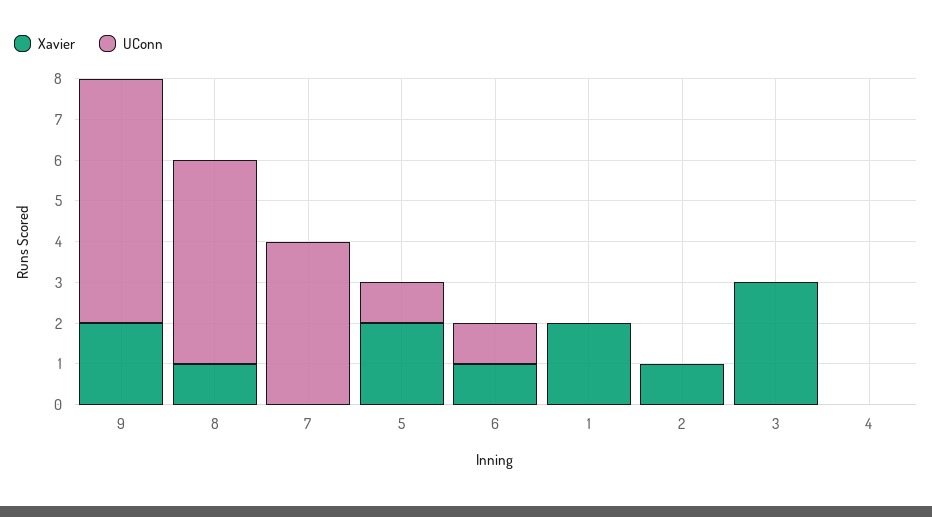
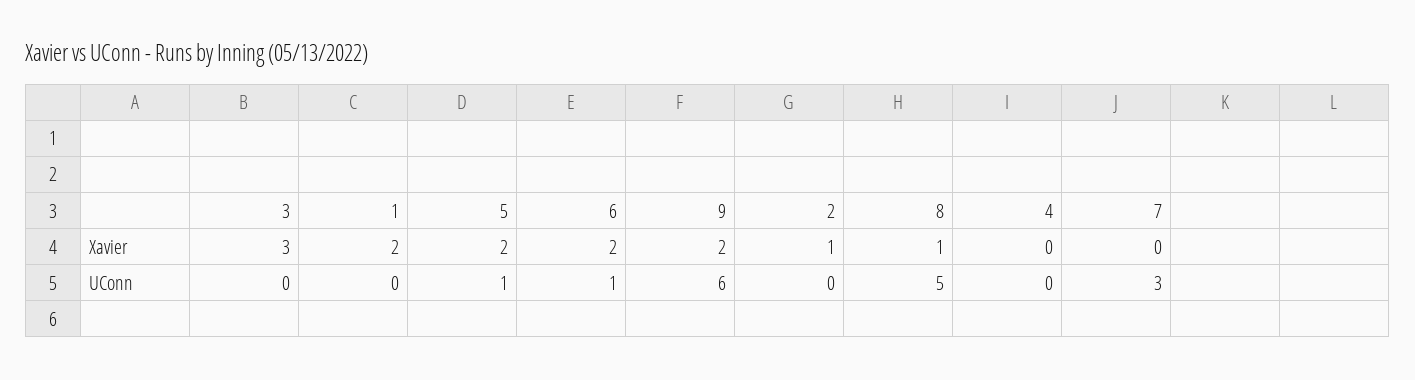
  {
    "Xavier": {
      "9": 2,
      "8": 1,
      "7": 0,
      "5": 2,
-     "6": 1,
+     "6": 2,
      "1": 2,
      "2": 1,
      "3": 3,
      "4": 0
    },
    "UConn": {
      "9": 6,
      "8": 5,
-     "7": 4,
+     "7": 3,
      "5": 1,
      "6": 1,
      "1": 0,
      "2": 0,
      "3": 0,
      "4": 0
    }
  }

